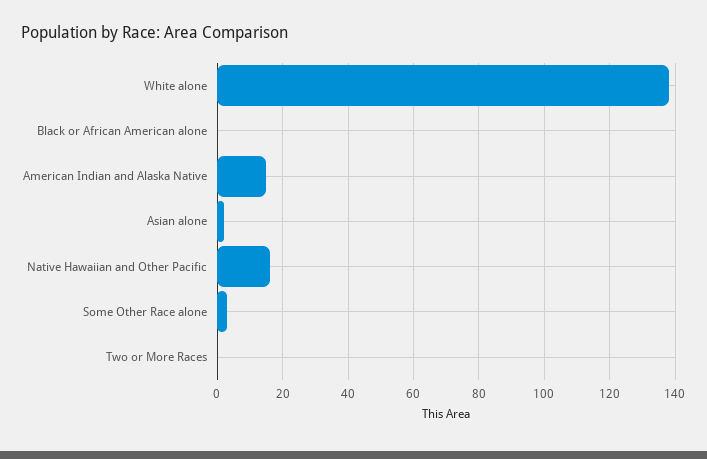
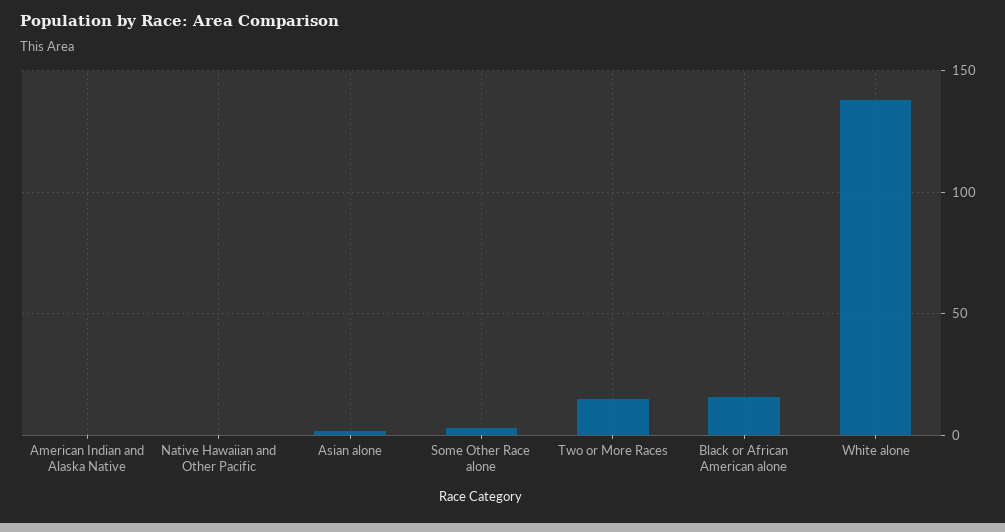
  {
    "White alone": 140,
-   "Black or African American alone": 0,
+   "Black or African American alone": 15,
-   "American Indian and Alaska Native": 15,
+   "American Indian and Alaska Native": 0,
    "Asian alone": 0,
-   "Native Hawaiian and Other Pacific": 15,
+   "Native Hawaiian and Other Pacific": 0,
    "Some Other Race alone": 5,
-   "Two or More Races": 0
+   "Two or More Races": 15
  }

